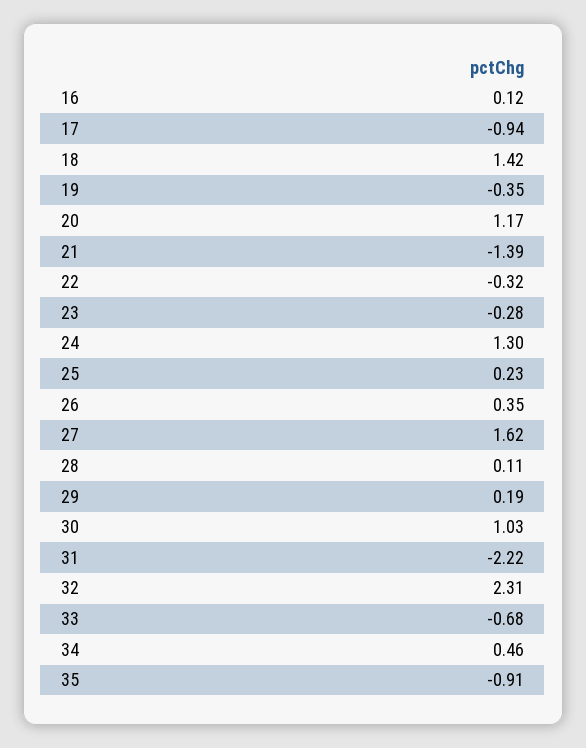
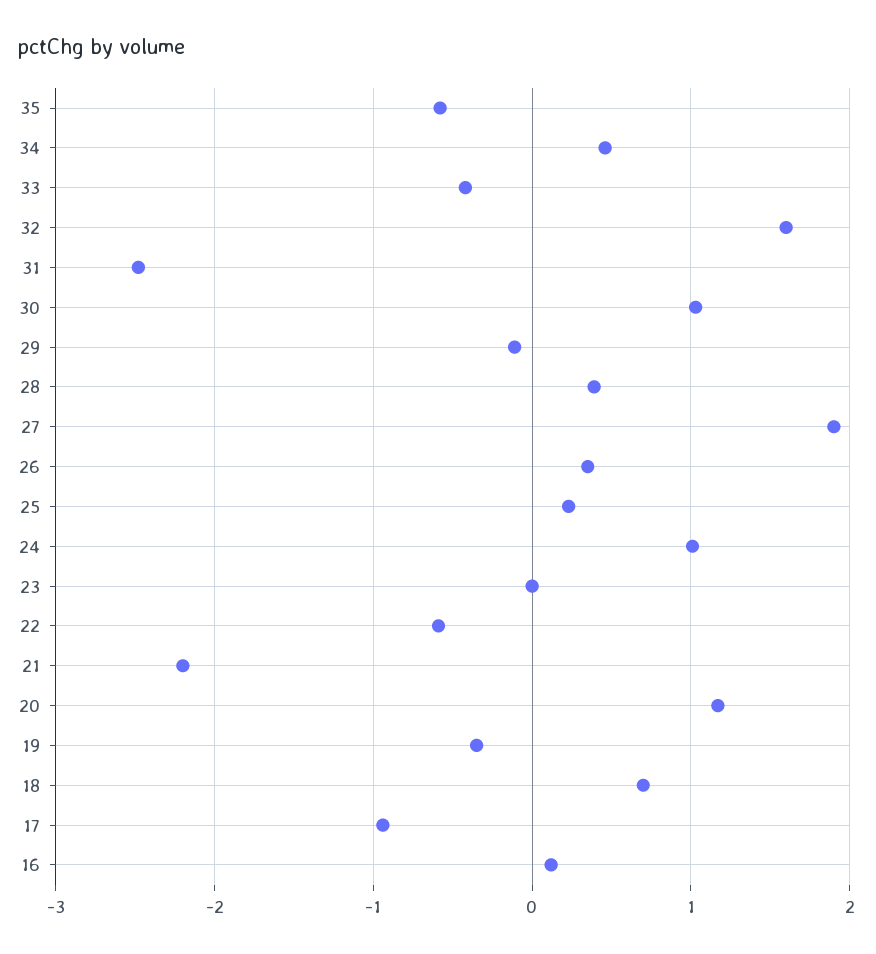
  {
    "16": 0.12,
    "17": -0.94,
-   "18": 1.42,
+   "18": 0.7,
    "19": -0.35,
    "20": 1.17,
-   "21": -1.39,
+   "21": -2.2,
-   "22": -0.32,
+   "22": -0.6,
-   "23": -0.28,
+   "23": 0,
-   "24": 1.3,
+   "24": 1,
    "25": 0.23,
    "26": 0.35,
-   "27": 1.62,
+   "27": 1.9,
-   "28": 0.11,
+   "28": 0.4,
-   "29": 0.19,
+   "29": -0.1,
    "30": 1.03,
-   "31": -2.22,
+   "31": -2.5,
-   "32": 2.31,
+   "32": 1.6,
-   "33": -0.68,
+   "33": -0.4,
    "34": 0.46,
-   "35": -0.91
+   "35": -0.6
  }

